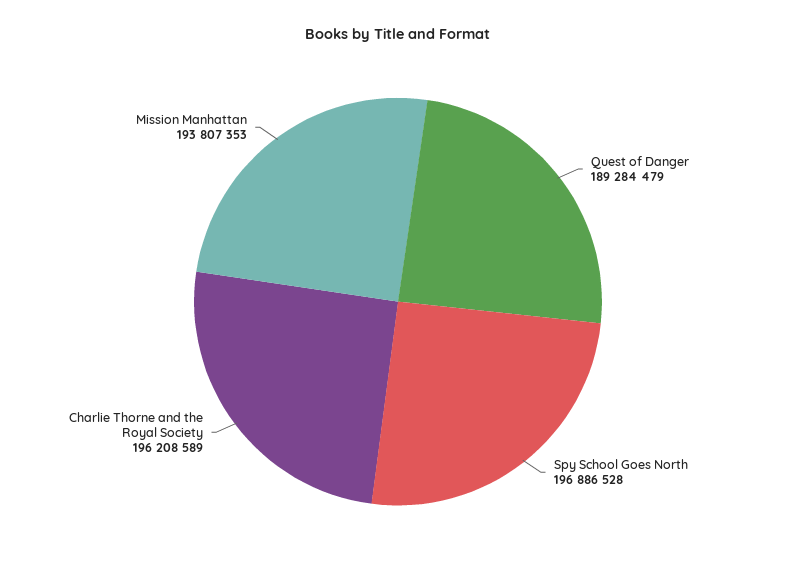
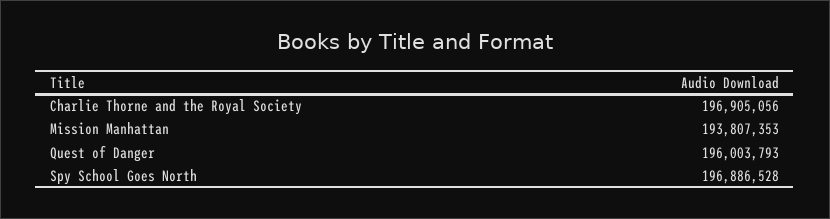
  {
-   "Quest of Danger": 189284479,
+   "Quest of Danger": 196003793,
    "Spy School Goes North": 196886528,
-   "Charlie Thorne and the Royal Society": 196208589,
+   "Charlie Thorne and the Royal Society": 196905056,
    "Mission Manhattan": 193807353
  }

